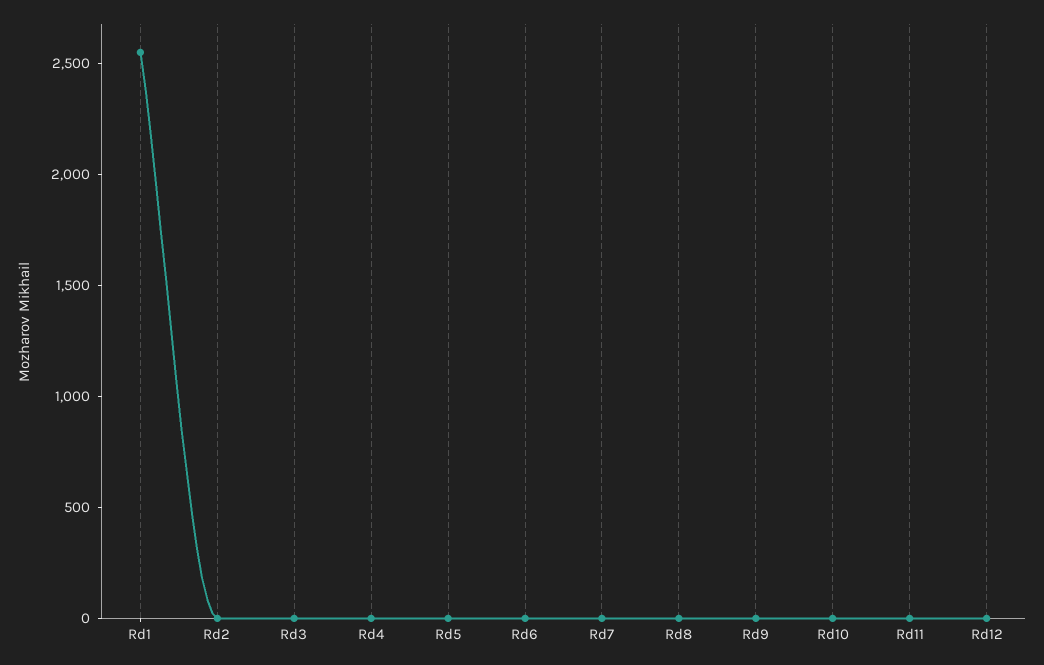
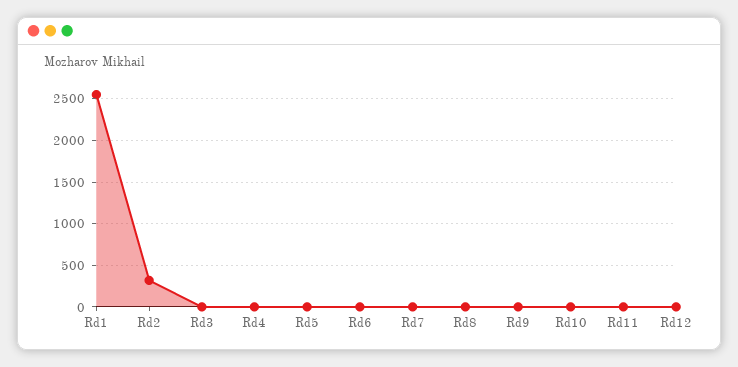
  {
    "Rd1": 2500,
-   "Rd2": 0,
+   "Rd2": 300,
    "Rd3": 0,
    "Rd4": 0,
    "Rd5": 0,
    "Rd6": 0,
    "Rd7": 0,
    "Rd8": 0,
    "Rd9": 0,
    "Rd10": 0,
    "Rd11": 0,
    "Rd12": 0
  }

